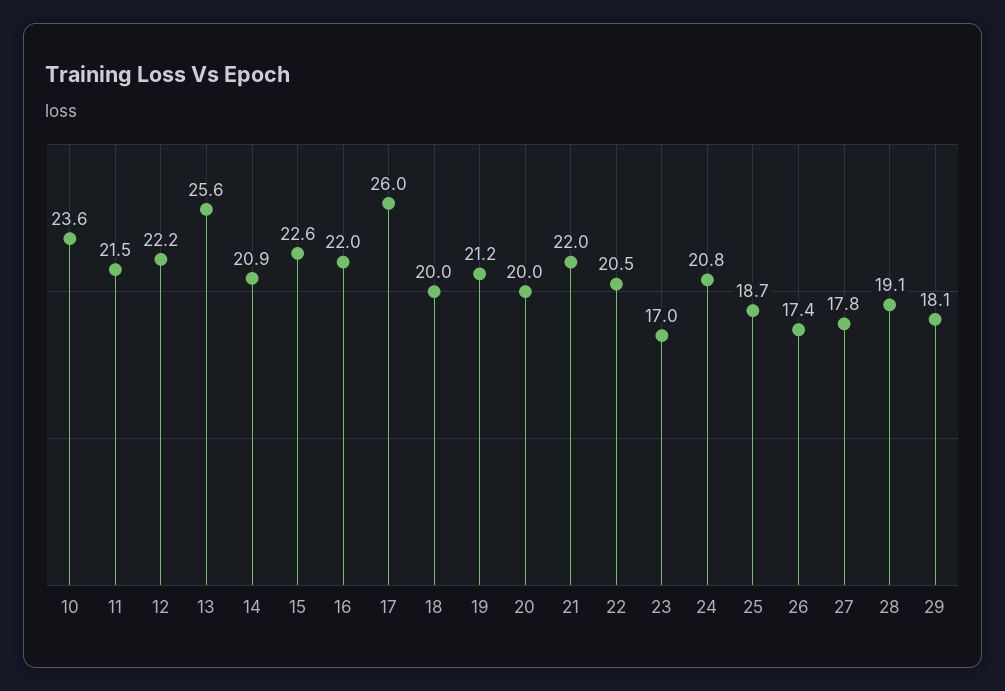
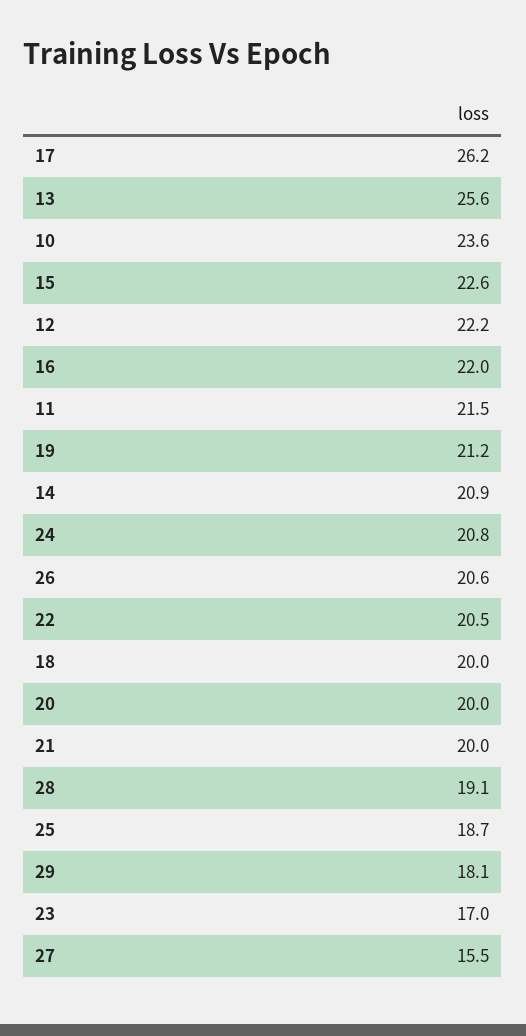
  {
    "10": 23.6,
    "11": 21.5,
    "12": 22.2,
    "13": 25.6,
    "14": 20.9,
    "15": 22.6,
    "16": 22,
-   "17": 26,
+   "17": 26.2,
    "18": 20,
    "19": 21.2,
    "20": 20,
-   "21": 22,
+   "21": 20,
    "22": 20.5,
    "23": 17,
    "24": 20.8,
    "25": 18.7,
-   "26": 17.4,
+   "26": 20.6,
-   "27": 17.8,
+   "27": 15.5,
    "28": 19.1,
    "29": 18.1
  }

